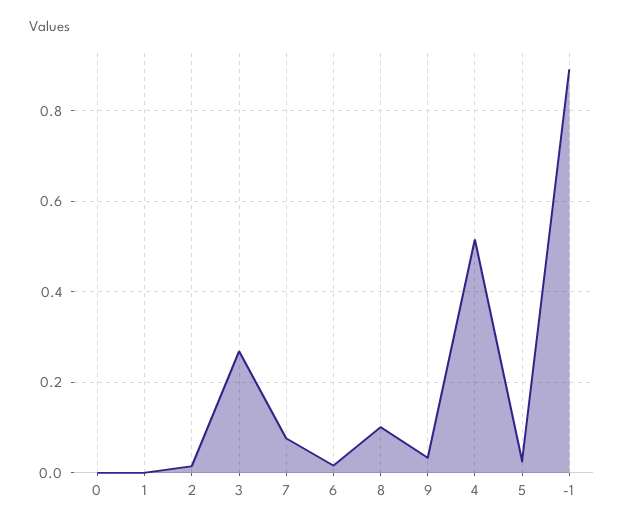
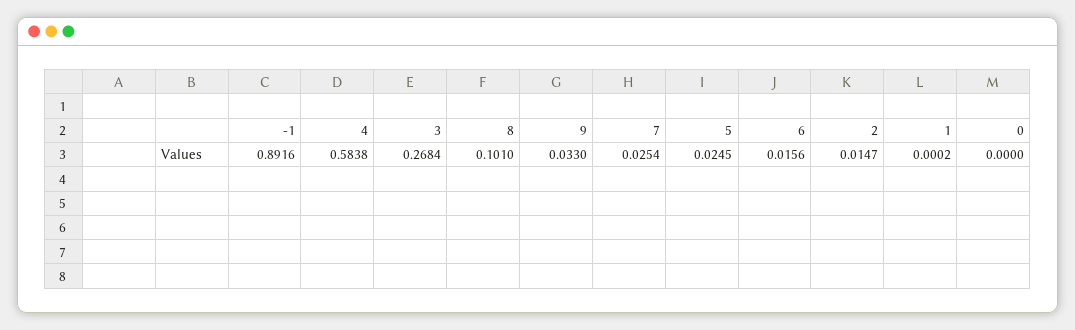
  {
    "0": 0,
    "1": 0.0002,
    "2": 0.0147,
    "3": 0.2684,
-   "7": 0.08,
+   "7": 0.0254,
    "6": 0.0156,
    "8": 0.101,
    "9": 0.033,
-   "4": 0.52,
+   "4": 0.5838,
    "5": 0.0245,
    "-1": 0.8916
  }

